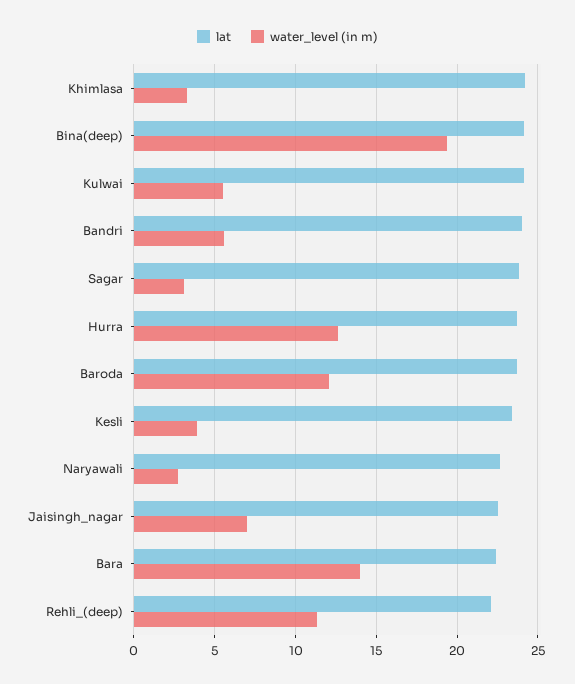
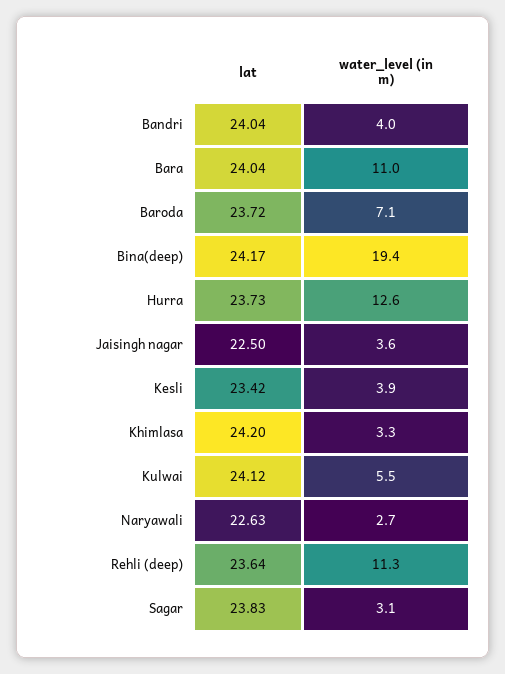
  {
    "lat": {
      "Khimlasa": 24.2,
      "Bina(deep)": 24.17,
      "Kulwai": 24.12,
      "Bandri": 24.04,
      "Sagar": 23.83,
      "Hurra": 23.73,
      "Baroda": 23.72,
      "Kesli": 23.42,
      "Naryawali": 22.63,
      "Jaisingh_nagar": 22.5,
-     "Bara": 22.5,
+     "Bara": 24.04,
-     "Rehli_(deep)": 22
+     "Rehli_(deep)": 23.64
    },
    "water_level (in m)": {
      "Khimlasa": 3.3,
      "Bina(deep)": 19.4,
      "Kulwai": 5.5,
-     "Bandri": 5.5,
+     "Bandri": 4,
      "Sagar": 3.1,
      "Hurra": 12.6,
-     "Baroda": 12,
+     "Baroda": 7.1,
      "Kesli": 3.9,
      "Naryawali": 2.7,
-     "Jaisingh_nagar": 7,
+     "Jaisingh_nagar": 3.6,
-     "Bara": 14,
+     "Bara": 11,
      "Rehli_(deep)": 11.3
    }
  }

